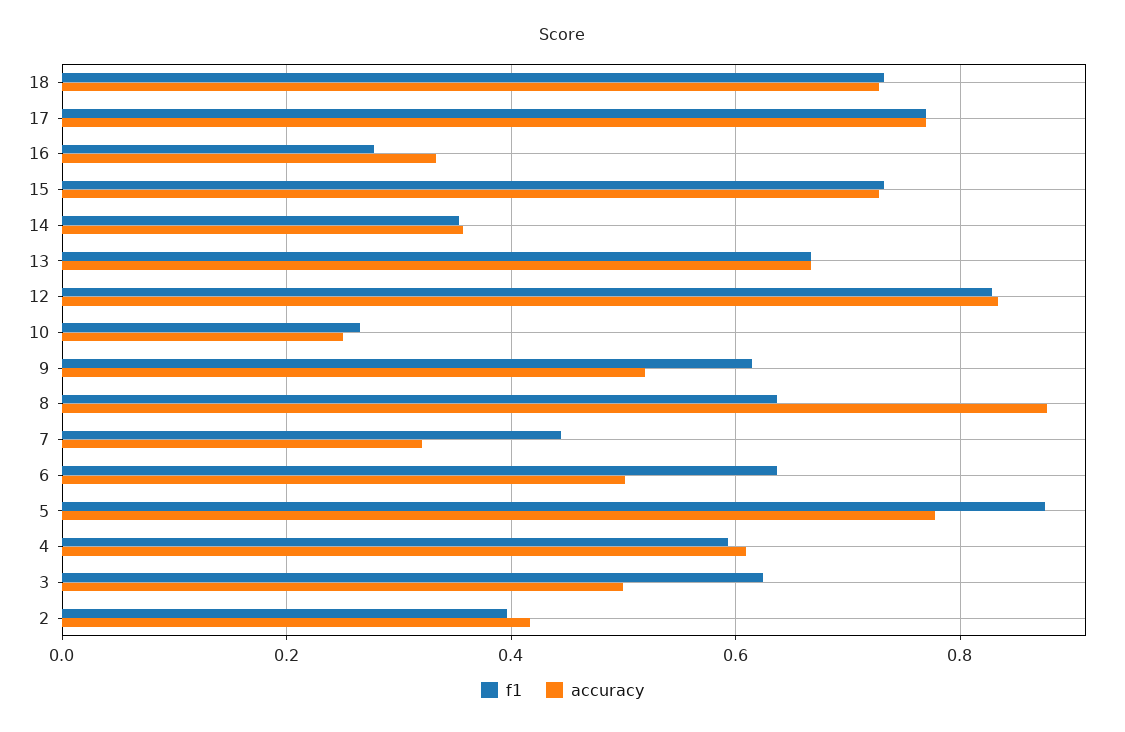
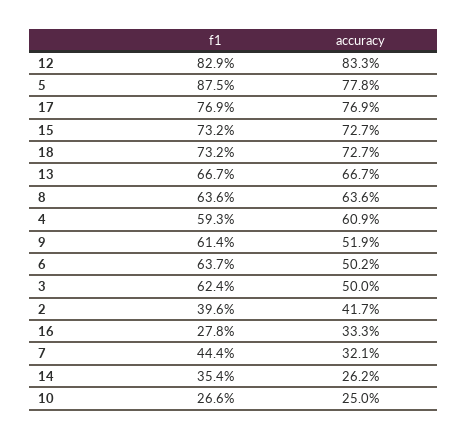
  {
    "f1": {
      "18": 0.732,
      "17": 0.769,
      "16": 0.278,
      "15": 0.732,
      "14": 0.354,
      "13": 0.667,
      "12": 0.829,
      "10": 0.266,
      "9": 0.614,
      "8": 0.636,
      "7": 0.444,
      "6": 0.637,
      "5": 0.875,
      "4": 0.593,
      "3": 0.624,
      "2": 0.396
    },
    "accuracy": {
      "18": 0.727,
      "17": 0.769,
      "16": 0.333,
      "15": 0.727,
-     "14": 0.36,
+     "14": 0.262,
      "13": 0.667,
      "12": 0.833,
      "10": 0.25,
      "9": 0.519,
-     "8": 0.88,
+     "8": 0.636,
      "7": 0.321,
      "6": 0.502,
      "5": 0.778,
      "4": 0.609,
      "3": 0.5,
      "2": 0.417
    }
  }

